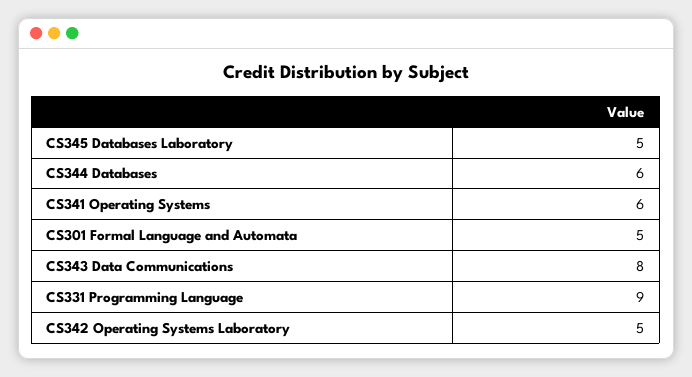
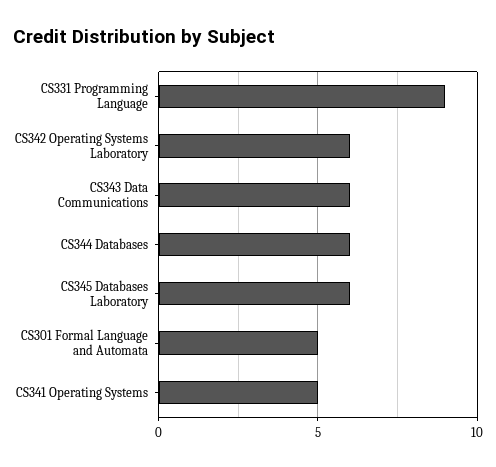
  {
-   "CS345 Databases Laboratory": 5,
+   "CS345 Databases Laboratory": 6,
    "CS344 Databases": 6,
-   "CS341 Operating Systems": 6,
+   "CS341 Operating Systems": 5,
    "CS301 Formal Language and Automata": 5,
-   "CS343 Data Communications": 8,
+   "CS343 Data Communications": 6,
    "CS331 Programming Language": 9,
-   "CS342 Operating Systems Laboratory": 5
+   "CS342 Operating Systems Laboratory": 6
  }

